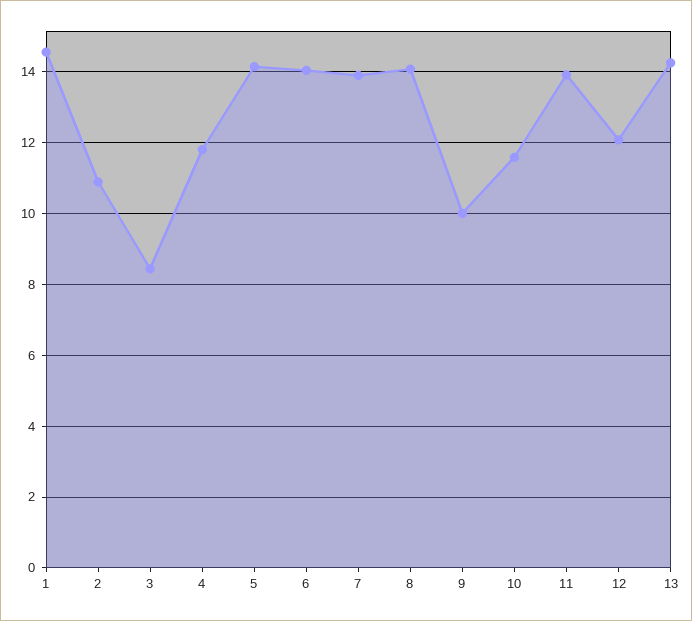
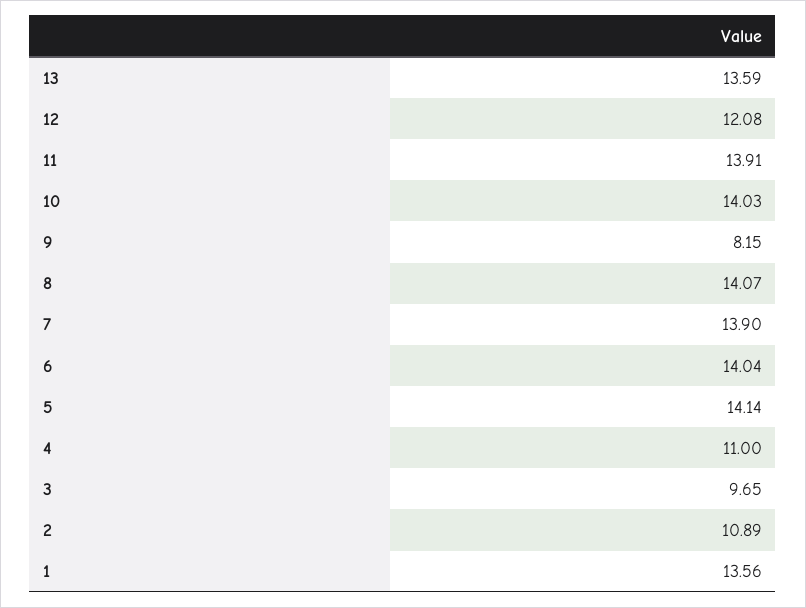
  {
-   "1": 14.6,
+   "1": 13.56,
    "2": 10.89,
-   "3": 8.4,
+   "3": 9.65,
-   "4": 11.8,
+   "4": 11,
    "5": 14.14,
    "6": 14.04,
    "7": 13.9,
    "8": 14.07,
-   "9": 10,
+   "9": 8.15,
-   "10": 11.6,
+   "10": 14.03,
    "11": 13.91,
    "12": 12.08,
-   "13": 14.2
+   "13": 13.59
  }

